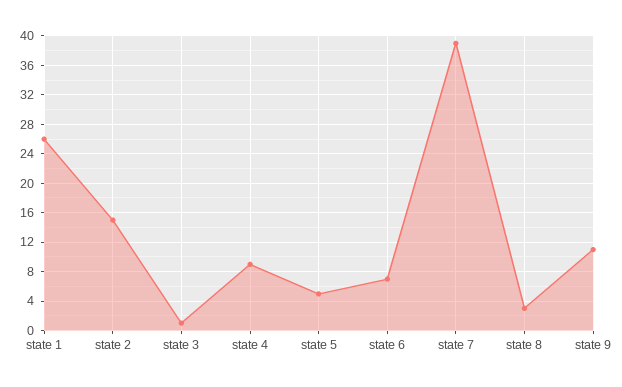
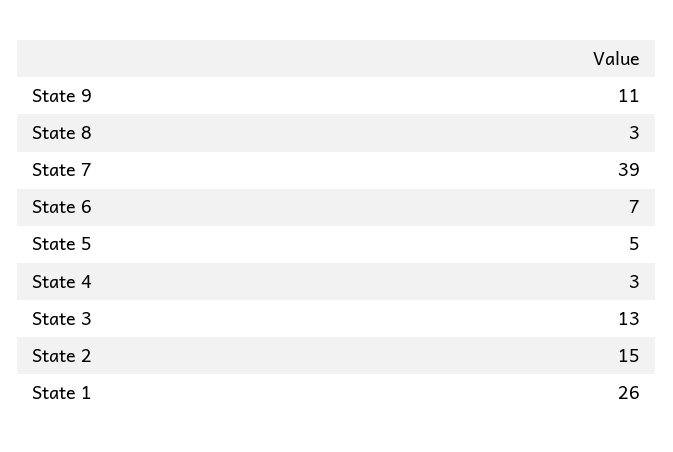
  {
    "state 1": 26,
    "state 2": 15,
-   "state 3": 1,
+   "state 3": 13,
-   "state 4": 9,
+   "state 4": 3,
    "state 5": 5,
    "state 6": 7,
    "state 7": 39,
    "state 8": 3,
    "state 9": 11
  }

